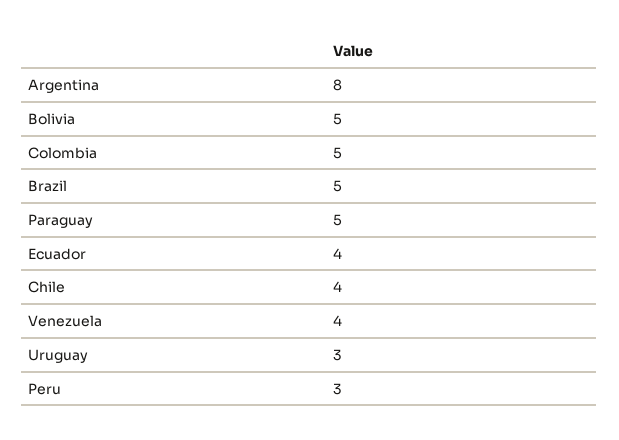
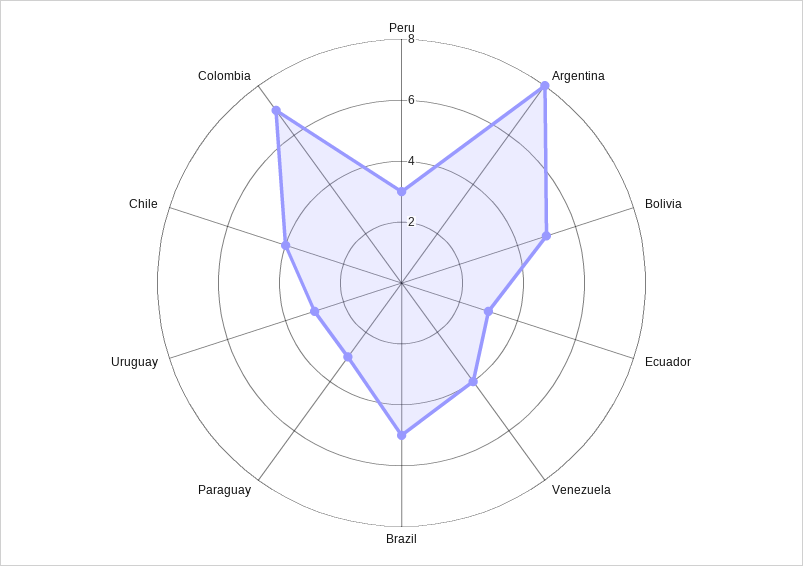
  {
    "Argentina": 8,
    "Bolivia": 5,
-   "Colombia": 5,
+   "Colombia": 7,
    "Brazil": 5,
-   "Paraguay": 5,
+   "Paraguay": 3,
-   "Ecuador": 4,
+   "Ecuador": 3,
    "Chile": 4,
    "Venezuela": 4,
    "Uruguay": 3,
    "Peru": 3
  }

